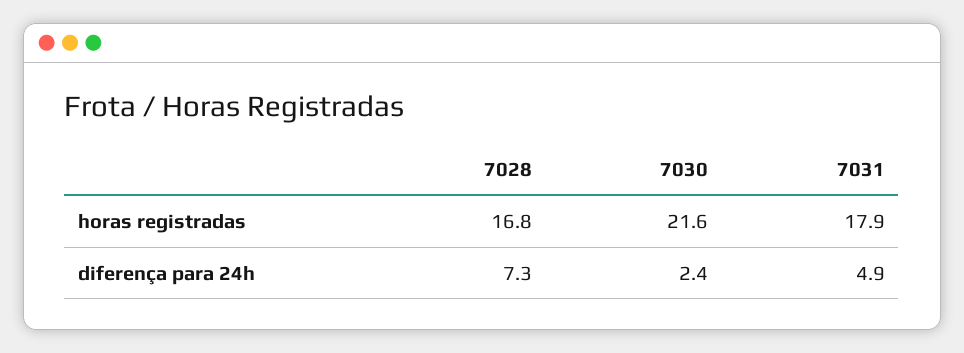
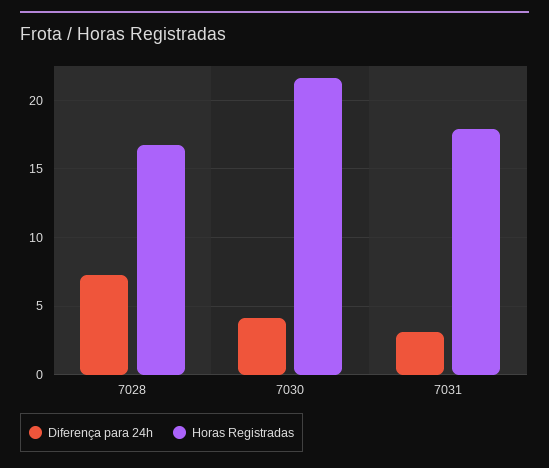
  {
    "horas registradas": {
      "7028": 16.8,
      "7030": 21.6,
      "7031": 17.9
    },
    "diferença para 24h": {
      "7028": 7.3,
-     "7030": 2.4,
+     "7030": 4,
-     "7031": 4.9
+     "7031": 3
    }
  }

